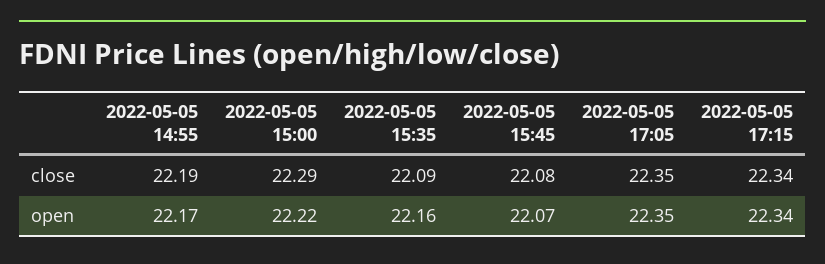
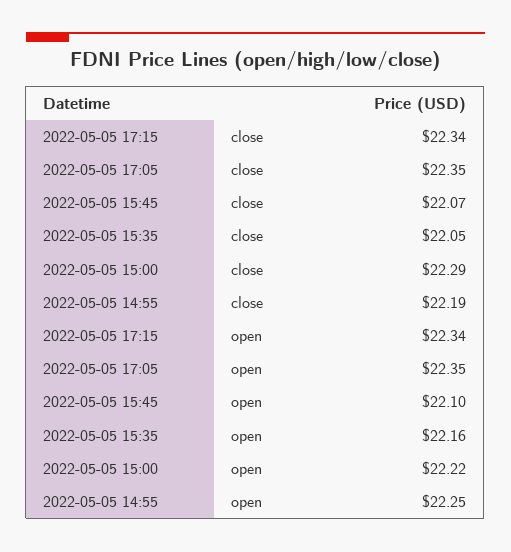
  {
    "2022-05-05 14:55": {
      "close": 22.19,
-     "open": 22.17
+     "open": 22.25
    },
    "2022-05-05 15:00": {
      "close": 22.29,
      "open": 22.22
    },
    "2022-05-05 15:35": {
-     "close": 22.09,
+     "close": 22.05,
      "open": 22.16
    },
    "2022-05-05 15:45": {
-     "close": 22.08,
+     "close": 22.07,
-     "open": 22.07
+     "open": 22.1
    },
    "2022-05-05 17:05": {
      "close": 22.35,
      "open": 22.35
    },
    "2022-05-05 17:15": {
      "close": 22.34,
      "open": 22.34
    }
  }

